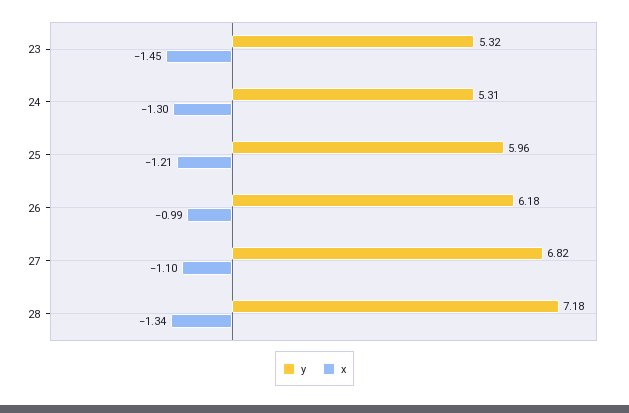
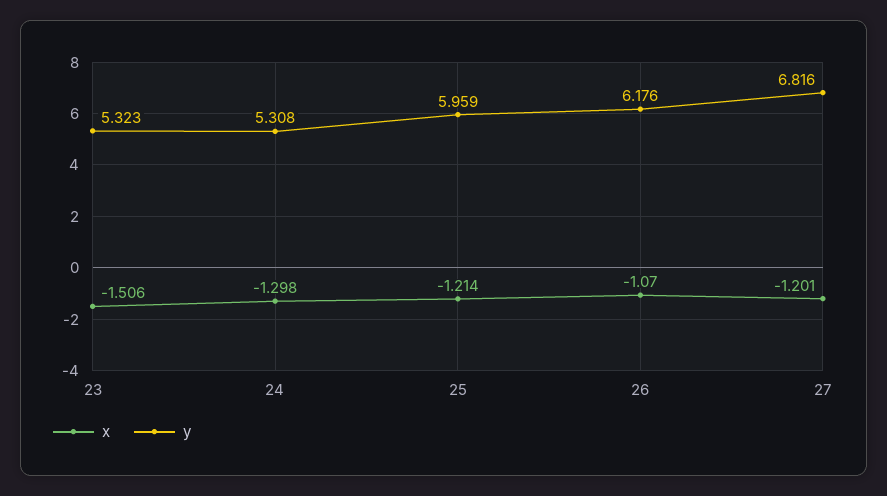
  {
    "y": {
      "23": 5.323,
      "24": 5.308,
      "25": 5.959,
      "26": 6.176,
-     "27": 6.816,
+     "27": 6.816
-     "28": 7.18
    },
    "x": {
-     "23": -1.45,
+     "23": -1.506,
      "24": -1.298,
      "25": -1.214,
-     "26": -0.99,
+     "26": -1.07,
-     "27": -1.1,
+     "27": -1.201
-     "28": -1.34
    }
  }

